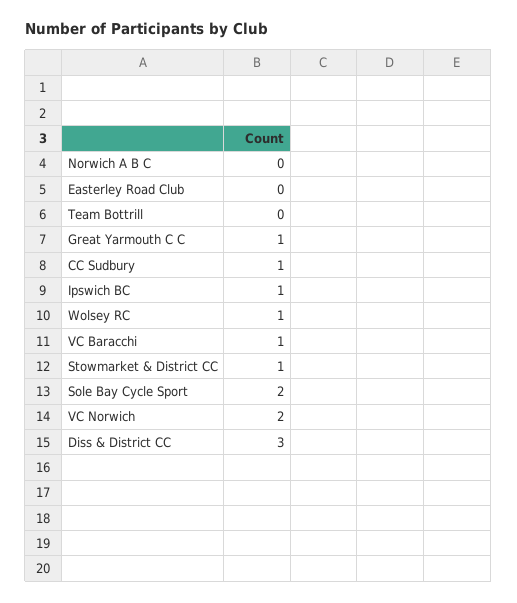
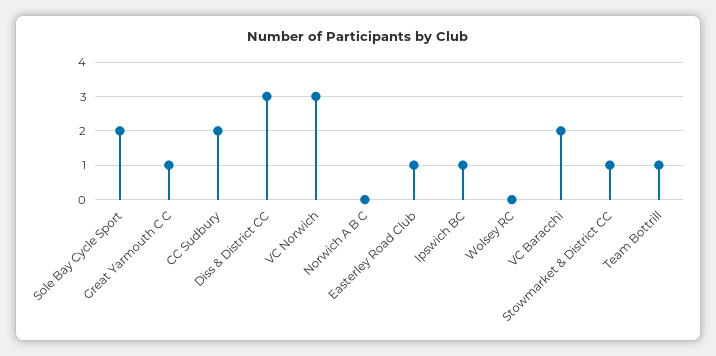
  {
    "Norwich A B C": 0,
-   "Easterley Road Club": 0,
+   "Easterley Road Club": 1,
-   "Team Bottrill": 0,
+   "Team Bottrill": 1,
    "Great Yarmouth C C": 1,
-   "CC Sudbury": 1,
+   "CC Sudbury": 2,
    "Ipswich BC": 1,
-   "Wolsey RC": 1,
+   "Wolsey RC": 0,
-   "VC Baracchi": 1,
+   "VC Baracchi": 2,
    "Stowmarket & District CC": 1,
    "Sole Bay Cycle Sport": 2,
-   "VC Norwich": 2,
+   "VC Norwich": 3,
    "Diss & District CC": 3
  }

